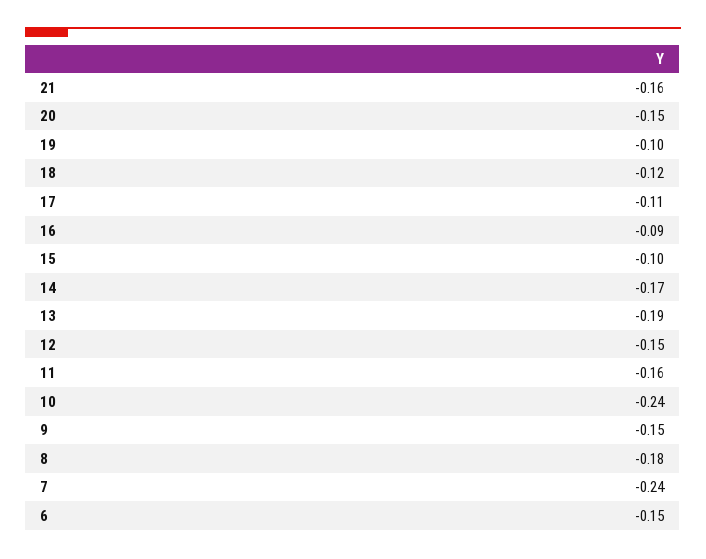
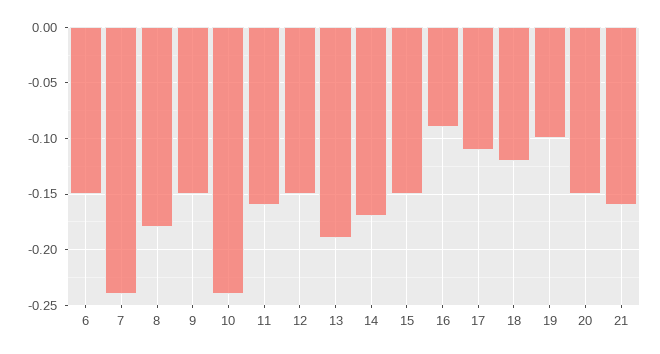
  {
    "21": -0.16,
    "20": -0.15,
    "19": -0.1,
    "18": -0.12,
    "17": -0.11,
    "16": -0.09,
-   "15": -0.1,
+   "15": -0.15,
    "14": -0.17,
    "13": -0.19,
    "12": -0.15,
    "11": -0.16,
    "10": -0.24,
    "9": -0.15,
    "8": -0.18,
    "7": -0.24,
    "6": -0.15
  }

